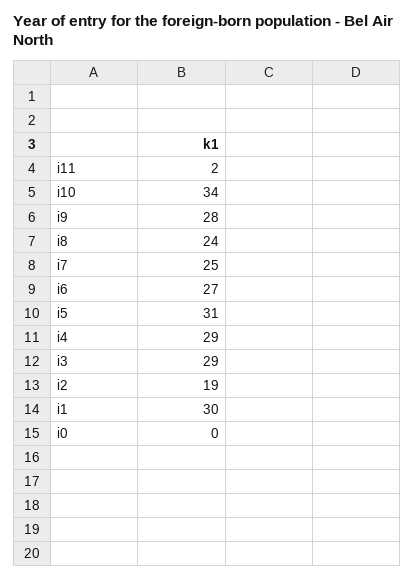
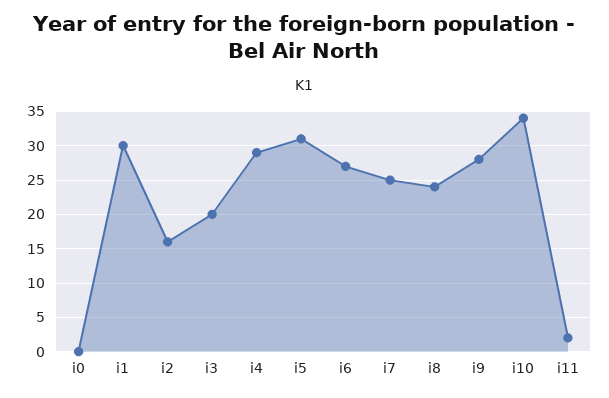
  {
    "i11": 2,
    "i10": 34,
    "i9": 28,
    "i8": 24,
    "i7": 25,
    "i6": 27,
    "i5": 31,
    "i4": 29,
-   "i3": 29,
+   "i3": 20,
-   "i2": 19,
+   "i2": 16,
    "i1": 30,
    "i0": 0
  }

